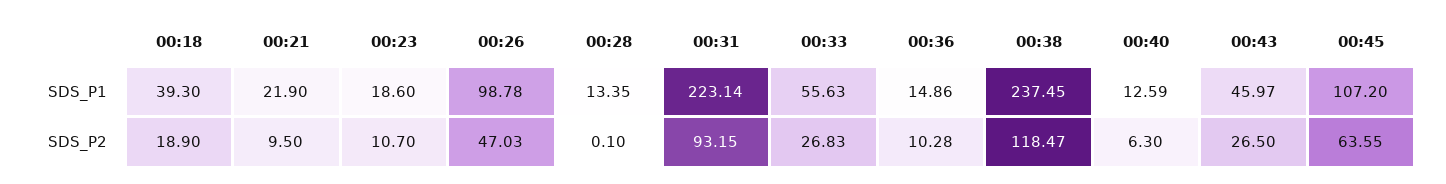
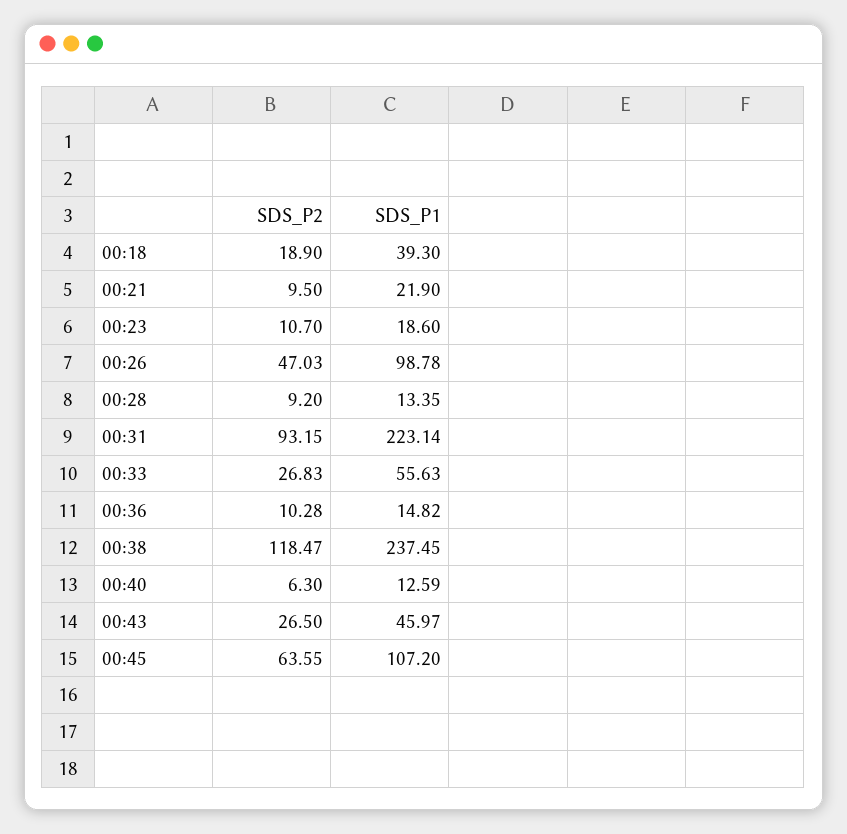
  {
    "00:18": {
      "SDS_P1": 39.3,
      "SDS_P2": 18.9
    },
    "00:21": {
      "SDS_P1": 21.9,
      "SDS_P2": 9.5
    },
    "00:23": {
      "SDS_P1": 18.6,
      "SDS_P2": 10.7
    },
    "00:26": {
      "SDS_P1": 98.78,
      "SDS_P2": 47.03
    },
    "00:28": {
      "SDS_P1": 13.35,
-     "SDS_P2": 0.1
+     "SDS_P2": 9.2
    },
    "00:31": {
      "SDS_P1": 223.14,
      "SDS_P2": 93.15
    },
    "00:33": {
      "SDS_P1": 55.63,
      "SDS_P2": 26.83
    },
    "00:36": {
-     "SDS_P1": 14.86,
+     "SDS_P1": 14.82,
      "SDS_P2": 10.28
    },
    "00:38": {
      "SDS_P1": 237.45,
      "SDS_P2": 118.47
    },
    "00:40": {
      "SDS_P1": 12.59,
      "SDS_P2": 6.3
    },
    "00:43": {
      "SDS_P1": 45.97,
      "SDS_P2": 26.5
    },
    "00:45": {
      "SDS_P1": 107.2,
      "SDS_P2": 63.55
    }
  }

